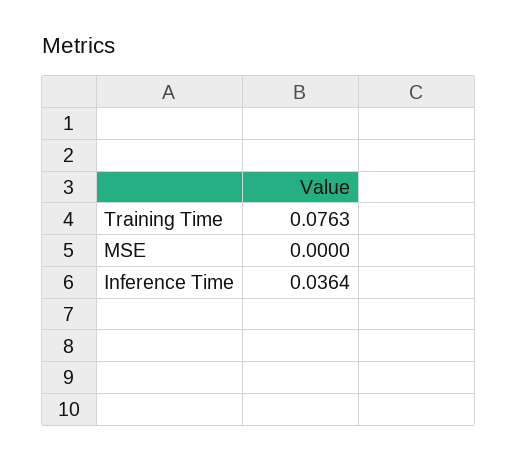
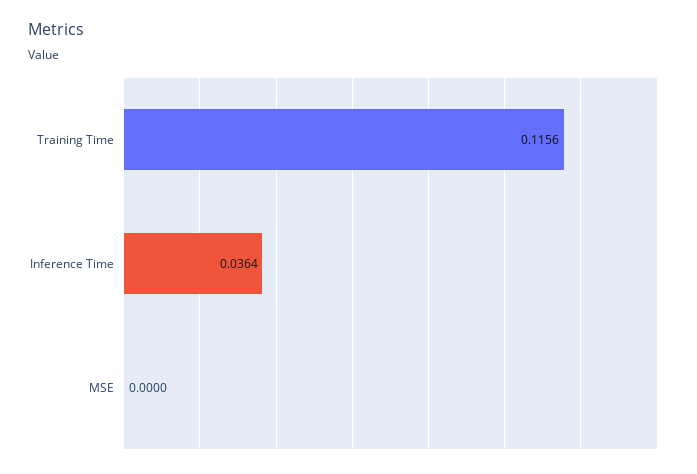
  {
-   "Training Time": 0.0763,
+   "Training Time": 0.1156,
    "MSE": 0,
    "Inference Time": 0.0364
  }

